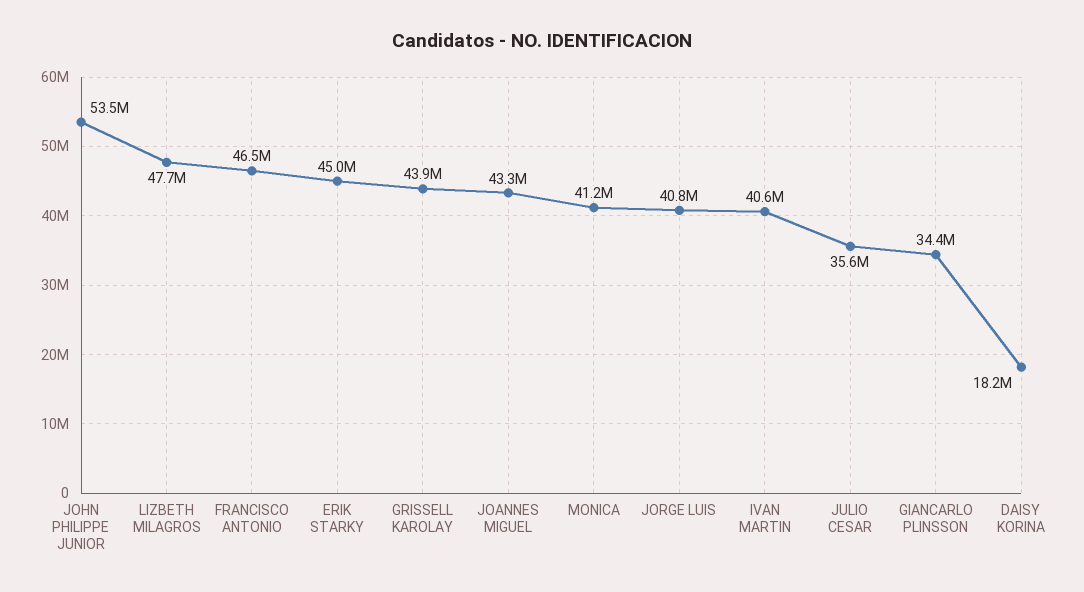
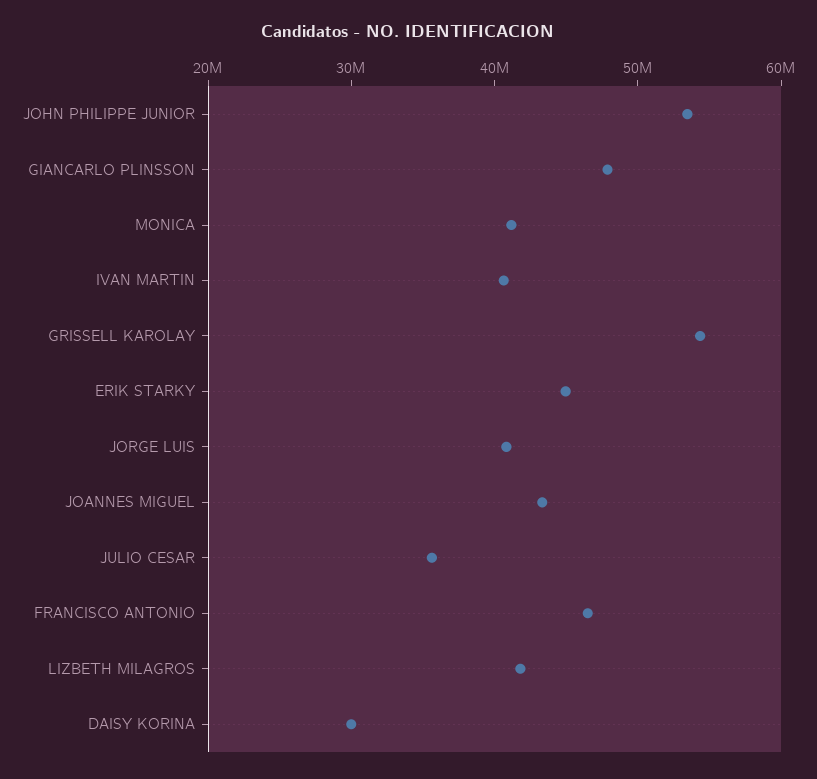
  {
    "JOHN PHILIPPE JUNIOR": 53500000,
-   "LIZBETH MILAGROS": 47700000,
+   "LIZBETH MILAGROS": 42000000,
    "FRANCISCO ANTONIO": 46500000,
    "ERIK STARKY": 45000000,
-   "GRISSELL KAROLAY": 43900000,
+   "GRISSELL KAROLAY": 54000000,
    "JOANNES MIGUEL": 43300000,
    "MONICA": 41200000,
    "JORGE LUIS": 40800000,
    "IVAN MARTIN": 40600000,
    "JULIO CESAR": 35600000,
-   "GIANCARLO PLINSSON": 34400000,
+   "GIANCARLO PLINSSON": 48000000,
-   "DAISY KORINA": 18200000
+   "DAISY KORINA": 30000000
  }

